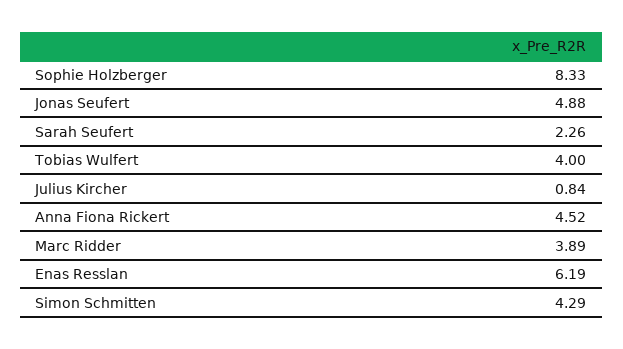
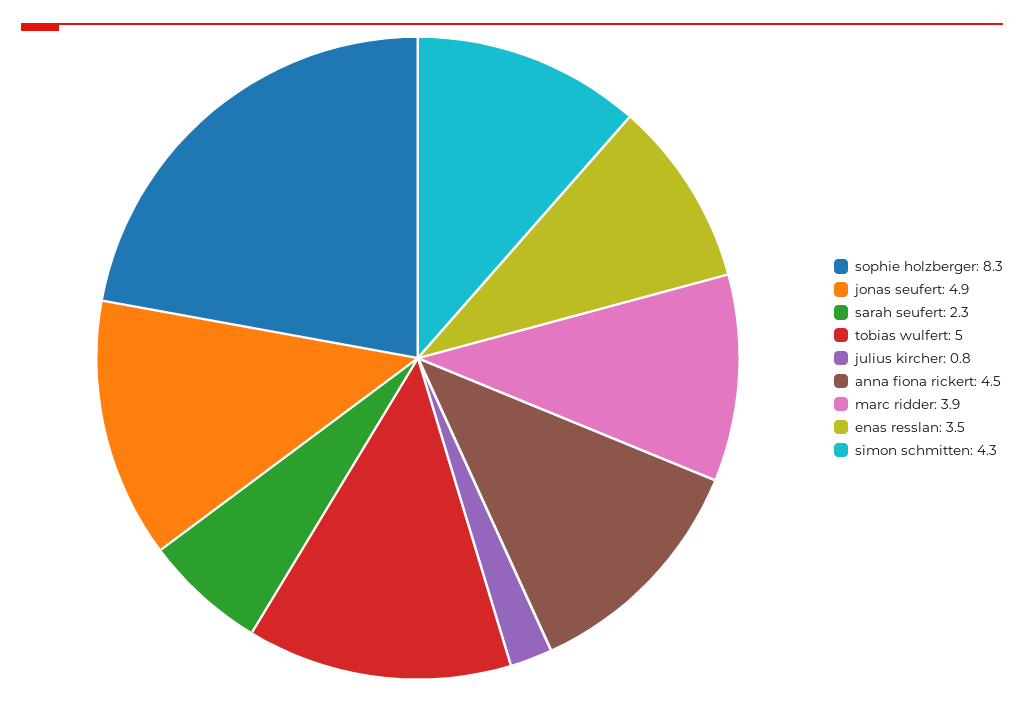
  {
    "Sophie Holzberger": 8.33,
    "Jonas Seufert": 4.88,
    "Sarah Seufert": 2.26,
-   "Tobias Wulfert": 4,
+   "Tobias Wulfert": 5,
    "Julius Kircher": 0.84,
    "Anna Fiona Rickert": 4.52,
    "Marc Ridder": 3.89,
-   "Enas Resslan": 6.19,
+   "Enas Resslan": 3.5,
    "Simon Schmitten": 4.29
  }

